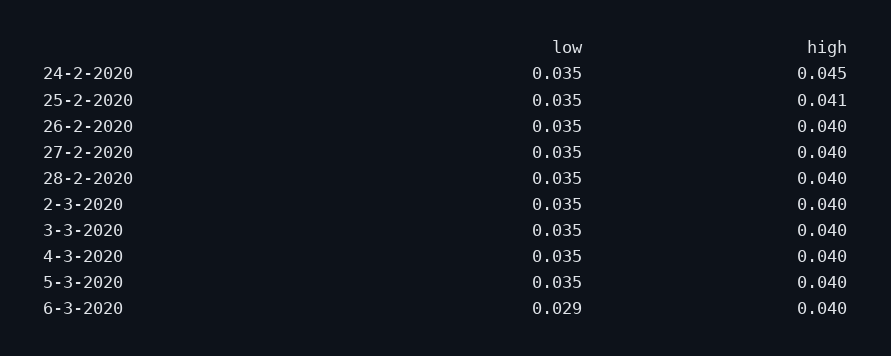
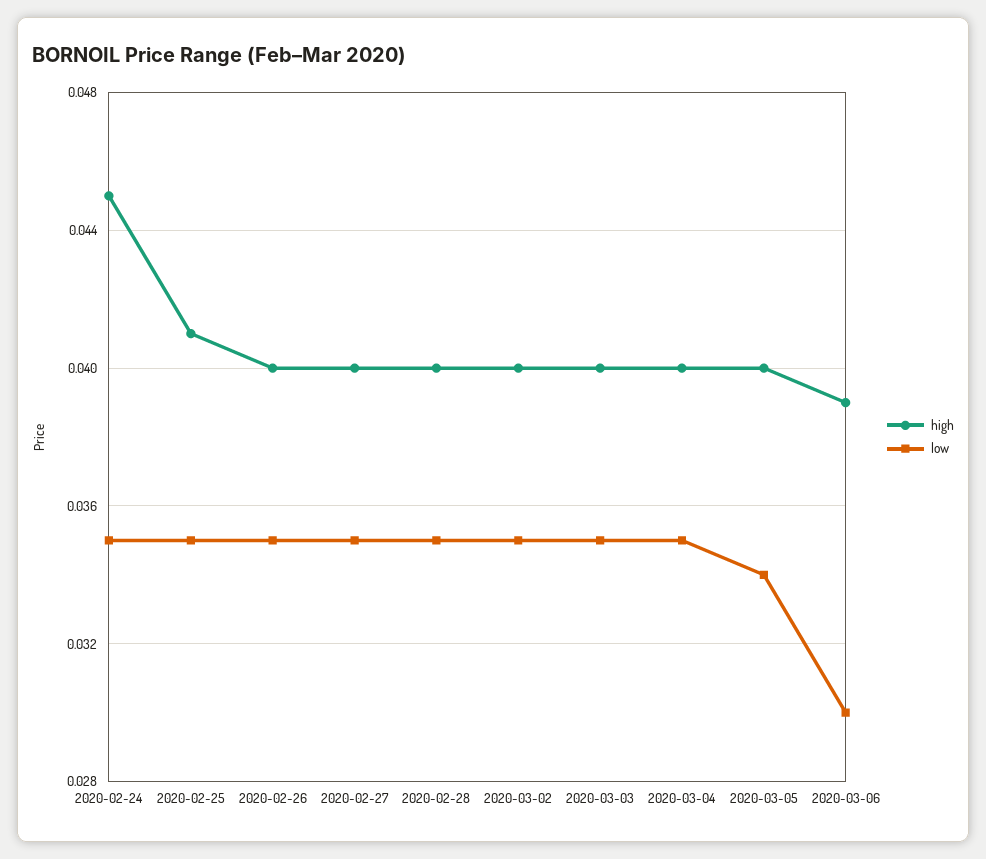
  {
    "low": {
      "24-2-2020": 0.035,
      "25-2-2020": 0.035,
      "26-2-2020": 0.035,
      "27-2-2020": 0.035,
      "28-2-2020": 0.035,
      "2-3-2020": 0.035,
      "3-3-2020": 0.035,
      "4-3-2020": 0.035,
-     "5-3-2020": 0.035,
+     "5-3-2020": 0.034,
-     "6-3-2020": 0.029
+     "6-3-2020": 0.03
    },
    "high": {
      "24-2-2020": 0.045,
      "25-2-2020": 0.041,
      "26-2-2020": 0.04,
      "27-2-2020": 0.04,
      "28-2-2020": 0.04,
      "2-3-2020": 0.04,
      "3-3-2020": 0.04,
      "4-3-2020": 0.04,
      "5-3-2020": 0.04,
-     "6-3-2020": 0.04
+     "6-3-2020": 0.039
    }
  }

